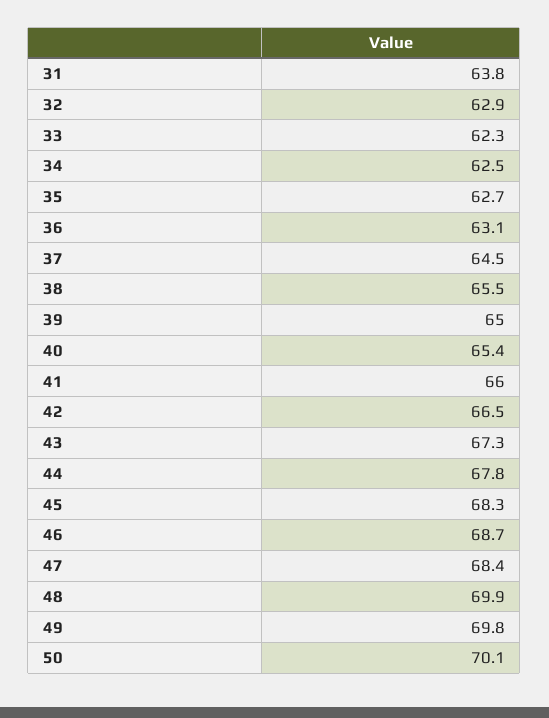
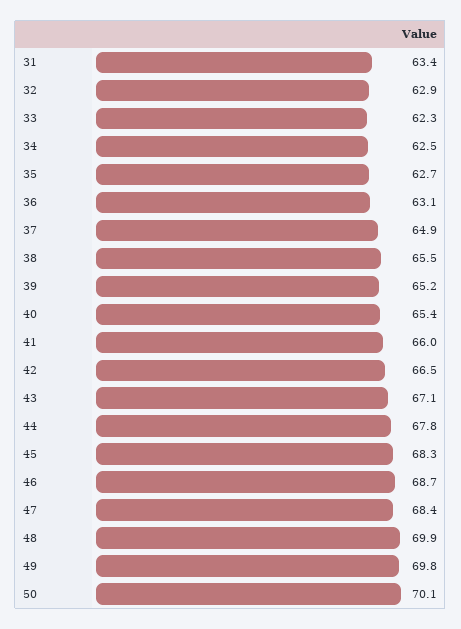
  {
-   "31": 63.8,
+   "31": 63.4,
    "32": 62.9,
    "33": 62.3,
    "34": 62.5,
    "35": 62.7,
    "36": 63.1,
-   "37": 64.5,
+   "37": 64.9,
    "38": 65.5,
-   "39": 65,
+   "39": 65.2,
    "40": 65.4,
    "41": 66,
    "42": 66.5,
-   "43": 67.3,
+   "43": 67.1,
    "44": 67.8,
    "45": 68.3,
    "46": 68.7,
    "47": 68.4,
    "48": 69.9,
    "49": 69.8,
    "50": 70.1
  }

